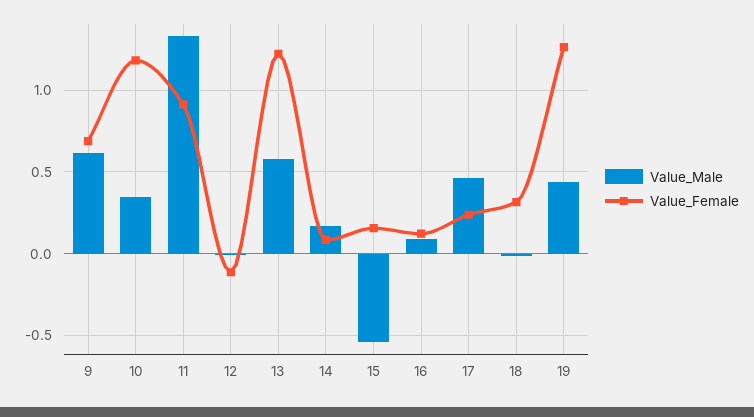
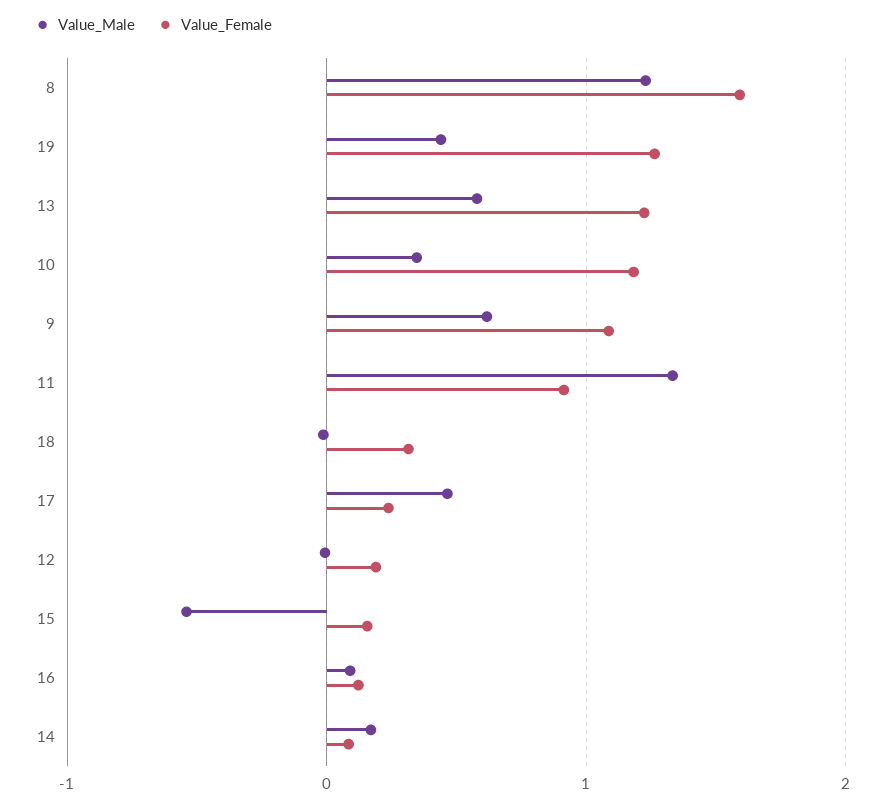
  {
    "Value_Male": {
      "9": 0.6,
      "10": 0.35,
      "11": 1.35,
      "12": 0,
      "13": 0.6,
      "14": 0.15,
      "15": -0.55,
      "16": 0.1,
      "17": 0.45,
      "18": 0,
-     "19": 0.45
+     "19": 0.45,
+     "8": 1.2
    },
    "Value_Female": {
-     "9": 0.7,
+     "9": 1.1,
      "10": 1.2,
      "11": 0.9,
-     "12": -0.1,
+     "12": 0.2,
      "13": 1.2,
      "14": 0.1,
      "15": 0.15,
      "16": 0.1,
      "17": 0.25,
      "18": 0.3,
-     "19": 1.25
+     "19": 1.25,
+     "8": 1.6
    }
  }

